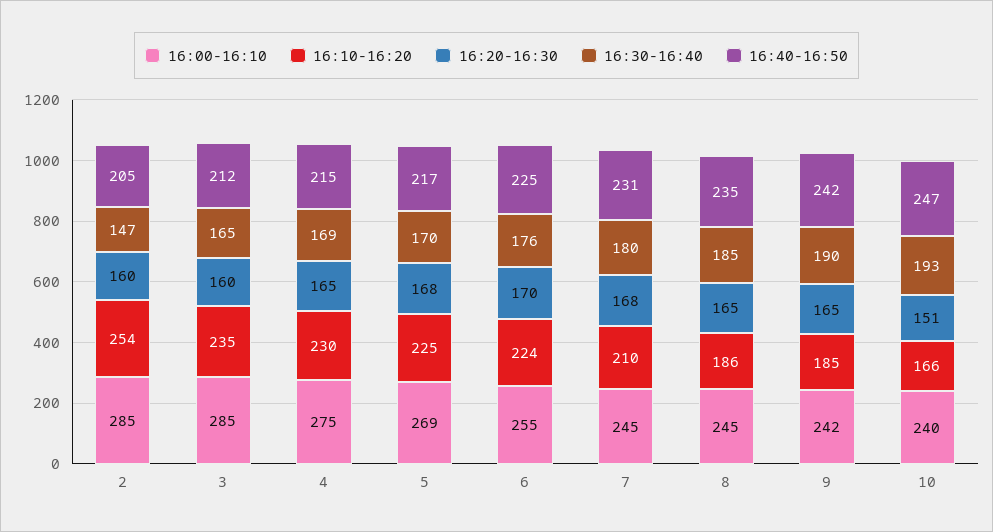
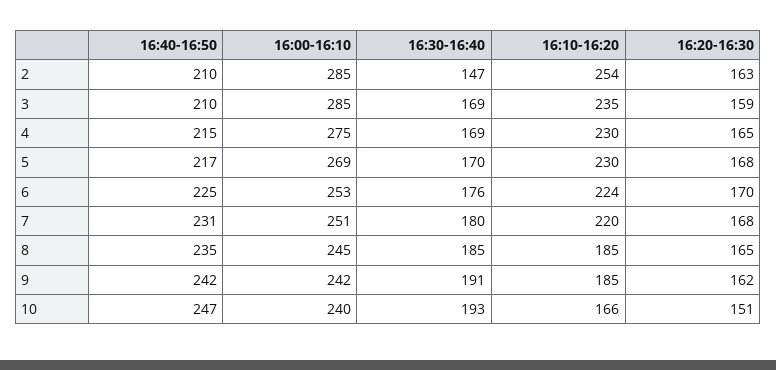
  {
    "16:00-16:10": {
      "2": 285,
      "3": 285,
      "4": 275,
      "5": 269,
-     "6": 255,
+     "6": 253,
-     "7": 245,
+     "7": 251,
      "8": 245,
      "9": 242,
      "10": 240
    },
    "16:10-16:20": {
      "2": 254,
      "3": 235,
      "4": 230,
-     "5": 225,
+     "5": 230,
      "6": 224,
-     "7": 210,
+     "7": 220,
-     "8": 186,
+     "8": 185,
      "9": 185,
      "10": 166
    },
    "16:20-16:30": {
-     "2": 160,
+     "2": 163,
-     "3": 160,
+     "3": 159,
      "4": 165,
      "5": 168,
      "6": 170,
      "7": 168,
      "8": 165,
-     "9": 165,
+     "9": 162,
      "10": 151
    },
    "16:30-16:40": {
      "2": 147,
-     "3": 165,
+     "3": 169,
      "4": 169,
      "5": 170,
      "6": 176,
      "7": 180,
      "8": 185,
-     "9": 190,
+     "9": 191,
      "10": 193
    },
    "16:40-16:50": {
-     "2": 205,
+     "2": 210,
-     "3": 212,
+     "3": 210,
      "4": 215,
      "5": 217,
      "6": 225,
      "7": 231,
      "8": 235,
      "9": 242,
      "10": 247
    }
  }

